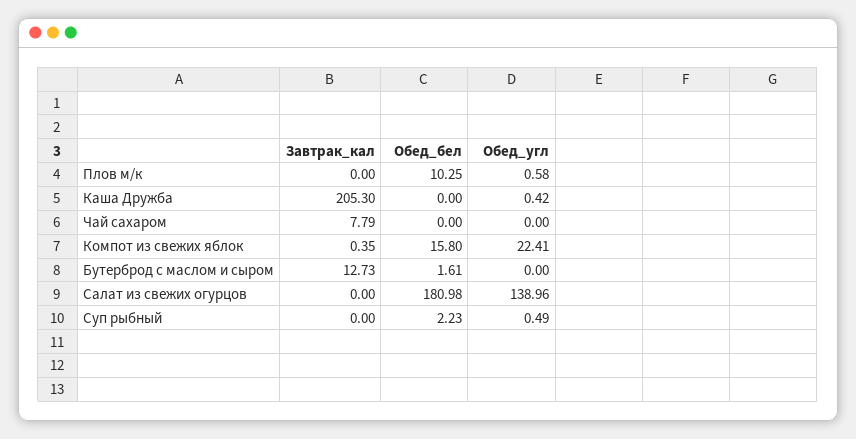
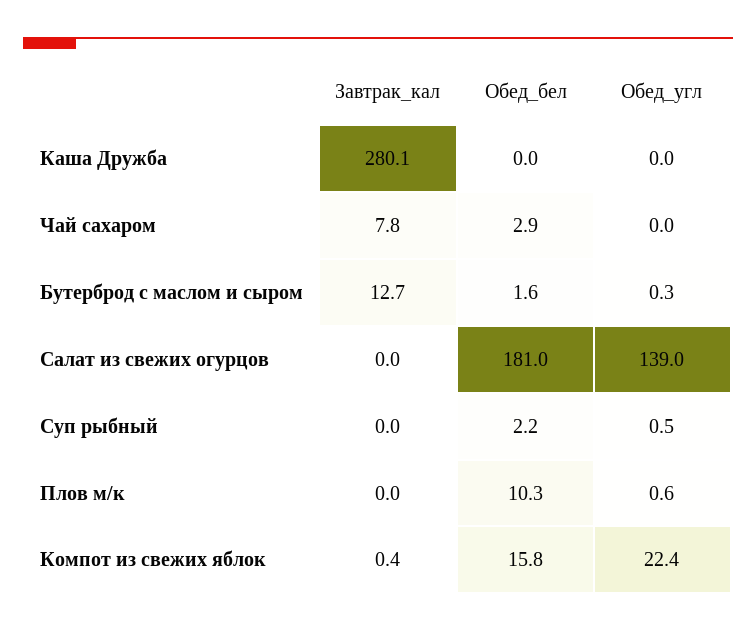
  {
    "Завтрак_кал": {
      "Плов м/к": 0,
-     "Каша Дружба": 205.3,
+     "Каша Дружба": 280.1,
      "Чай сахаром": 7.79,
      "Компот из свежих яблок": 0.35,
      "Бутерброд с маслом и сыром": 12.73,
      "Салат из свежих огурцов": 0,
      "Суп рыбный": 0
    },
    "Обед_бел": {
      "Плов м/к": 10.25,
      "Каша Дружба": 0,
-     "Чай сахаром": 0,
+     "Чай сахаром": 2.9,
      "Компот из свежих яблок": 15.8,
      "Бутерброд с маслом и сыром": 1.61,
      "Салат из свежих огурцов": 180.98,
      "Суп рыбный": 2.23
    },
    "Обед_угл": {
      "Плов м/к": 0.58,
-     "Каша Дружба": 0.42,
+     "Каша Дружба": 0,
      "Чай сахаром": 0,
      "Компот из свежих яблок": 22.41,
-     "Бутерброд с маслом и сыром": 0,
+     "Бутерброд с маслом и сыром": 0.3,
      "Салат из свежих огурцов": 138.96,
      "Суп рыбный": 0.49
    }
  }

